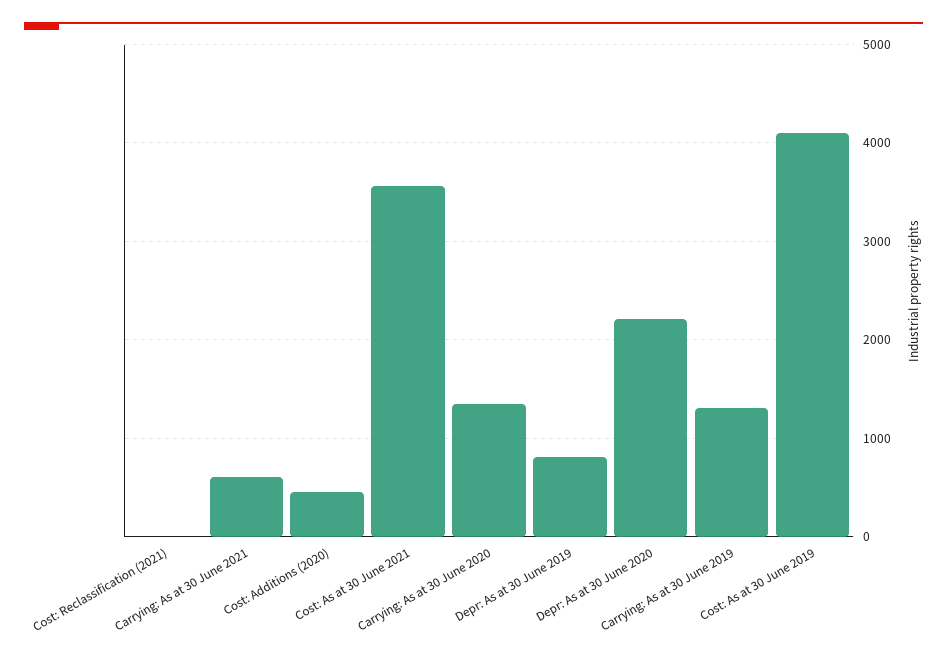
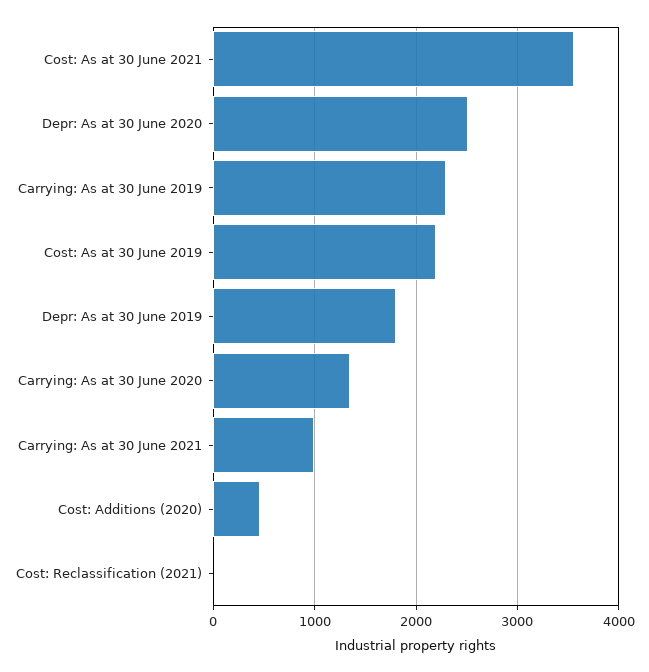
  {
    "Cost: Reclassification (2021)": 0,
-   "Carrying: As at 30 June 2021": 600,
+   "Carrying: As at 30 June 2021": 1000,
    "Cost: Additions (2020)": 500,
    "Cost: As at 30 June 2021": 3600,
    "Carrying: As at 30 June 2020": 1400,
-   "Depr: As at 30 June 2019": 800,
+   "Depr: As at 30 June 2019": 1800,
-   "Depr: As at 30 June 2020": 2200,
+   "Depr: As at 30 June 2020": 2500,
-   "Carrying: As at 30 June 2019": 1300,
+   "Carrying: As at 30 June 2019": 2300,
-   "Cost: As at 30 June 2019": 4100
+   "Cost: As at 30 June 2019": 2200
  }

